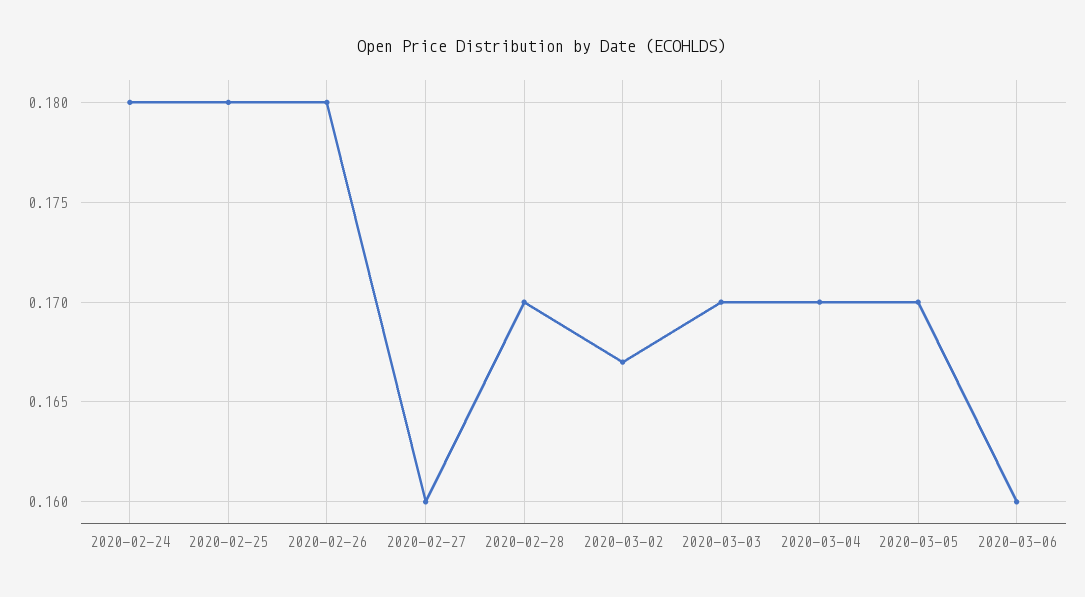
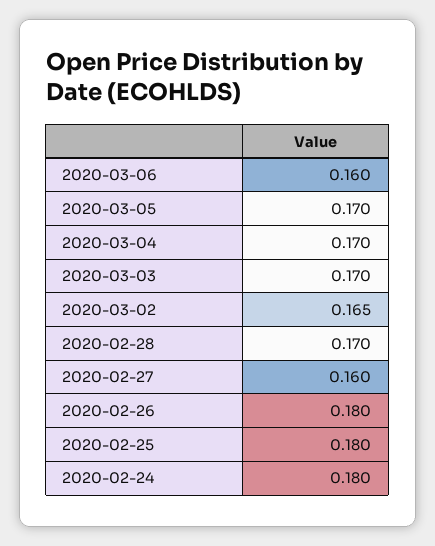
  {
    "2020-02-24": 0.18,
    "2020-02-25": 0.18,
    "2020-02-26": 0.18,
    "2020-02-27": 0.16,
    "2020-02-28": 0.17,
-   "2020-03-02": 0.167,
+   "2020-03-02": 0.165,
    "2020-03-03": 0.17,
    "2020-03-04": 0.17,
    "2020-03-05": 0.17,
    "2020-03-06": 0.16
  }

